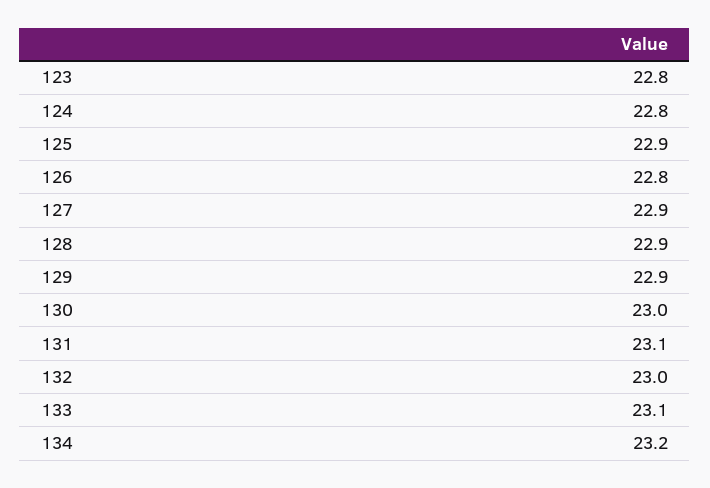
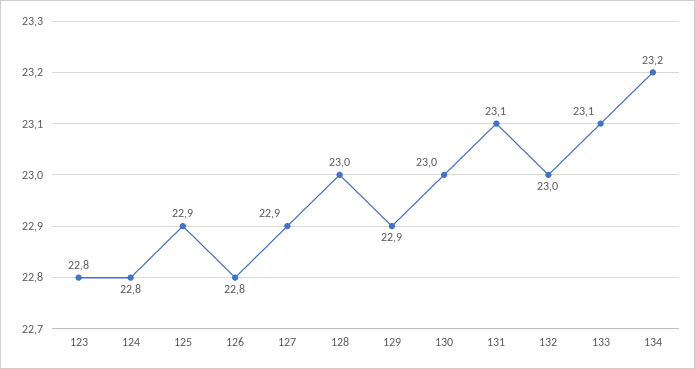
  {
    "123": 22.8,
    "124": 22.8,
    "125": 22.9,
    "126": 22.8,
    "127": 22.9,
-   "128": 22.9,
+   "128": 23,
    "129": 22.9,
    "130": 23,
    "131": 23.1,
    "132": 23,
    "133": 23.1,
    "134": 23.2
  }

